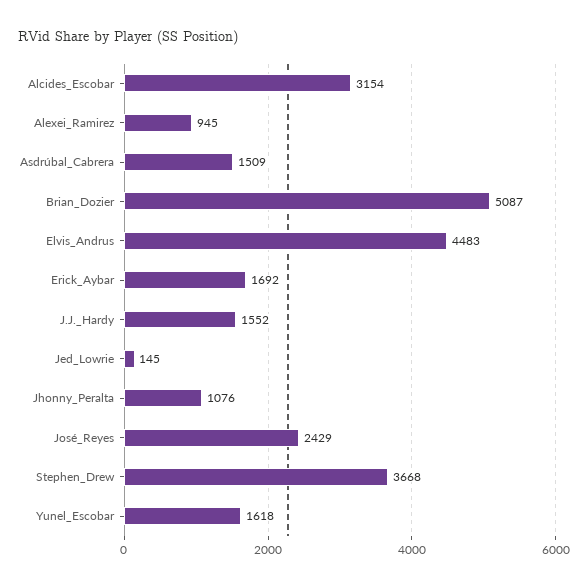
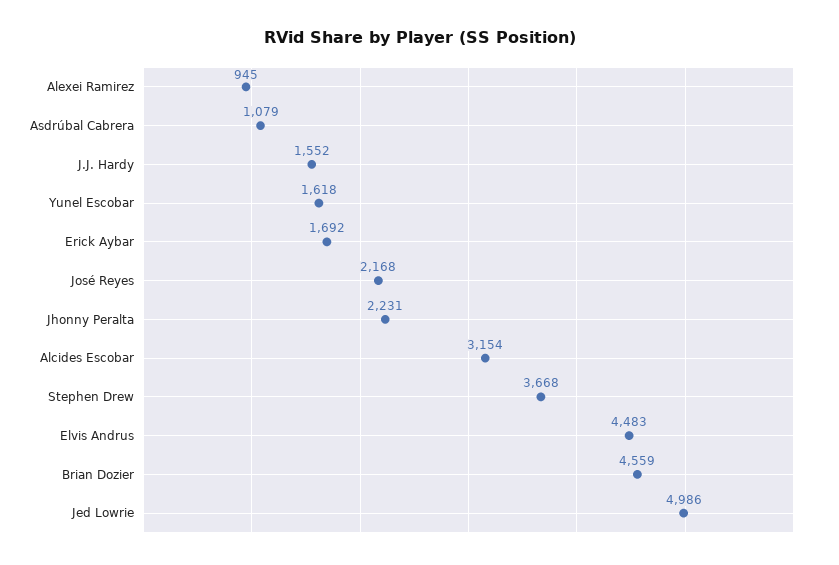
  {
    "Alcides_Escobar": 3154,
    "Alexei_Ramirez": 945,
-   "Asdrúbal_Cabrera": 1509,
+   "Asdrúbal_Cabrera": 1079,
-   "Brian_Dozier": 5087,
+   "Brian_Dozier": 4559,
    "Elvis_Andrus": 4483,
    "Erick_Aybar": 1692,
    "J.J._Hardy": 1552,
-   "Jed_Lowrie": 145,
+   "Jed_Lowrie": 4986,
-   "Jhonny_Peralta": 1076,
+   "Jhonny_Peralta": 2231,
-   "José_Reyes": 2429,
+   "José_Reyes": 2168,
    "Stephen_Drew": 3668,
    "Yunel_Escobar": 1618
  }

